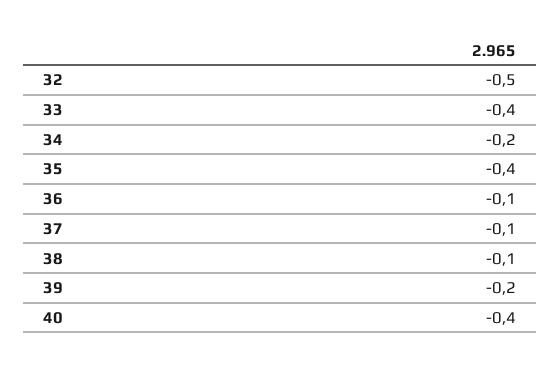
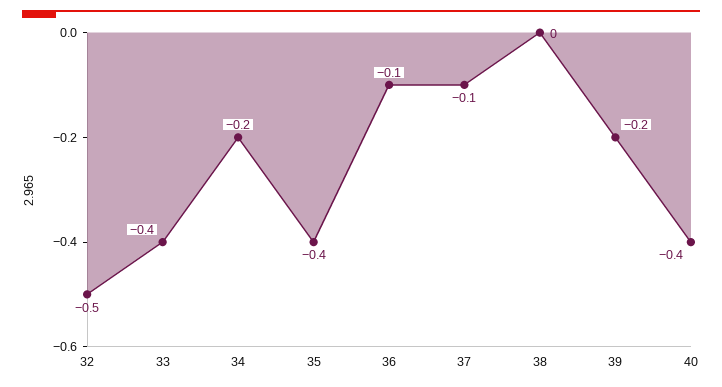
  {
    "32": -0.5,
    "33": -0.4,
    "34": -0.2,
    "35": -0.4,
    "36": -0.1,
    "37": -0.1,
-   "38": -0.1,
+   "38": 0,
    "39": -0.2,
    "40": -0.4
  }

